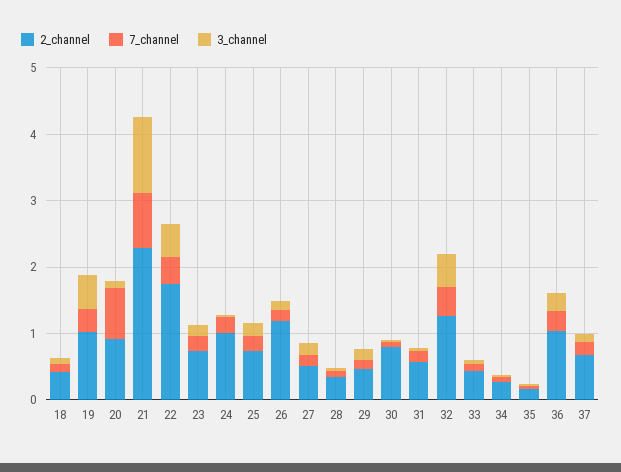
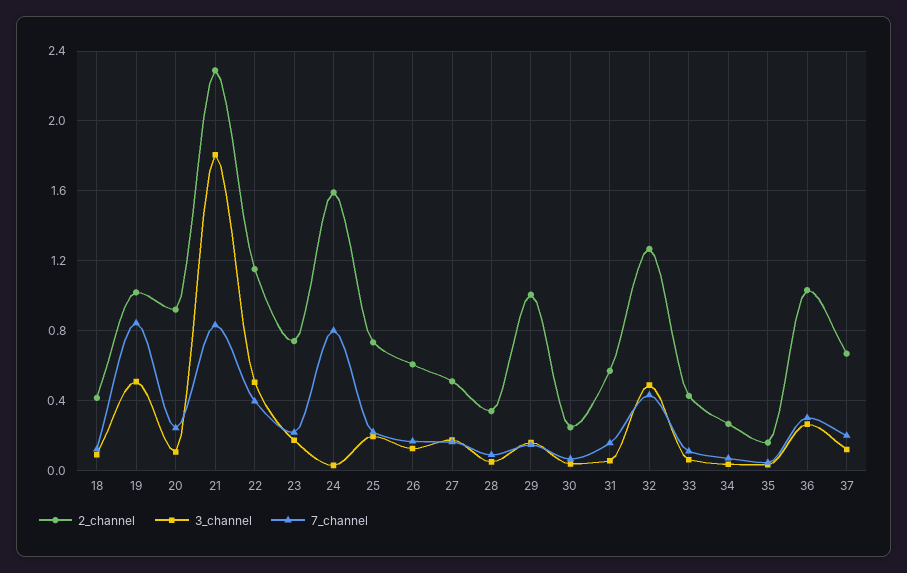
  {
    "2_channel": {
      "18": 0.4,
      "19": 1,
      "20": 0.9,
      "21": 2.3,
-     "22": 1.8,
+     "22": 1.15,
      "23": 0.75,
-     "24": 1,
+     "24": 1.6,
      "25": 0.75,
-     "26": 1.2,
+     "26": 0.6,
      "27": 0.5,
      "28": 0.35,
-     "29": 0.4,
+     "29": 1,
-     "30": 0.8,
+     "30": 0.25,
      "31": 0.55,
      "32": 1.25,
      "33": 0.45,
      "34": 0.25,
      "35": 0.15,
      "36": 1.05,
      "37": 0.65
    },
    "7_channel": {
      "18": 0.1,
-     "19": 0.4,
+     "19": 0.85,
-     "20": 0.8,
+     "20": 0.25,
      "21": 0.85,
      "22": 0.4,
      "23": 0.2,
-     "24": 0.2,
+     "24": 0.8,
      "25": 0.2,
      "26": 0.15,
      "27": 0.15,
      "28": 0.1,
      "29": 0.15,
      "30": 0.05,
      "31": 0.15,
      "32": 0.45,
      "33": 0.1,
      "34": 0.05,
      "35": 0.05,
      "36": 0.3,
      "37": 0.2
    },
    "3_channel": {
      "18": 0.1,
      "19": 0.5,
      "20": 0.1,
-     "21": 1.2,
+     "21": 1.8,
      "22": 0.5,
      "23": 0.15,
      "24": 0.05,
      "25": 0.2,
      "26": 0.15,
      "27": 0.2,
      "28": 0.05,
      "29": 0.15,
      "30": 0.05,
      "31": 0.05,
      "32": 0.5,
      "33": 0.05,
      "34": 0.05,
      "35": 0.05,
      "36": 0.25,
      "37": 0.1
    }
  }

